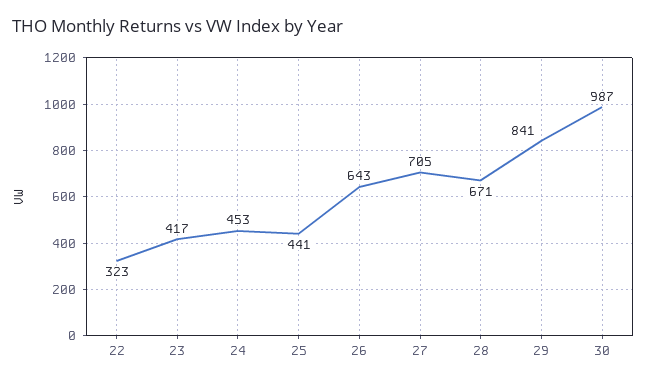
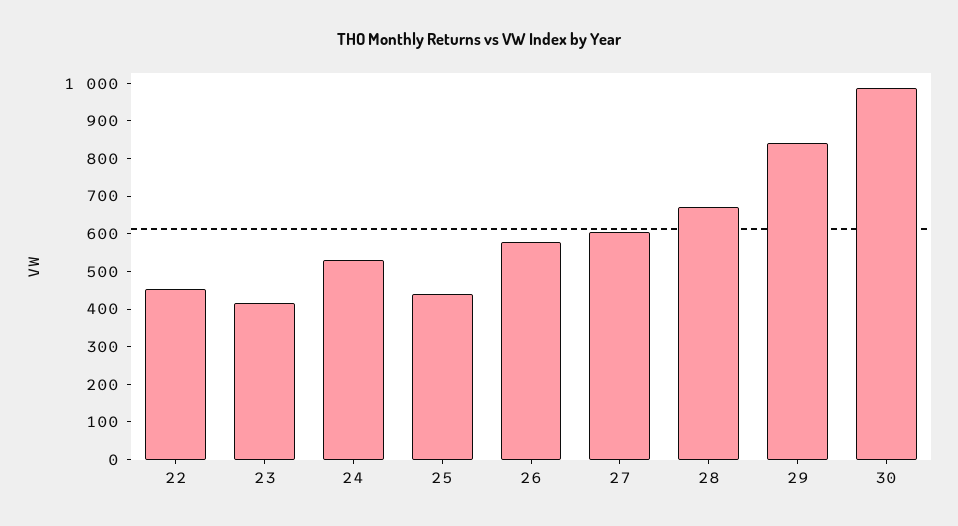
  {
-   "22": 323,
+   "22": 450,
    "23": 417,
-   "24": 453,
+   "24": 525,
    "25": 441,
-   "26": 643,
+   "26": 575,
-   "27": 705,
+   "27": 600,
    "28": 671,
    "29": 841,
    "30": 987
  }

